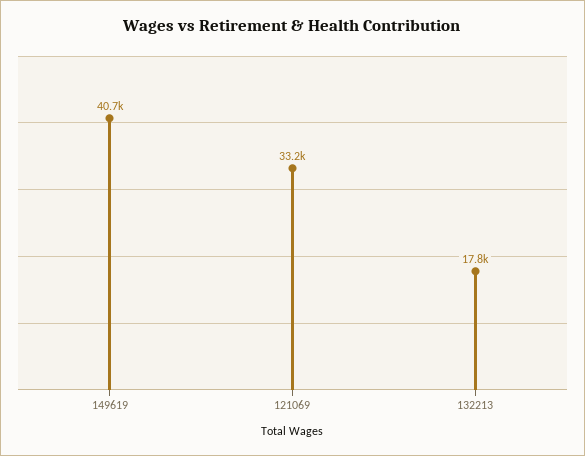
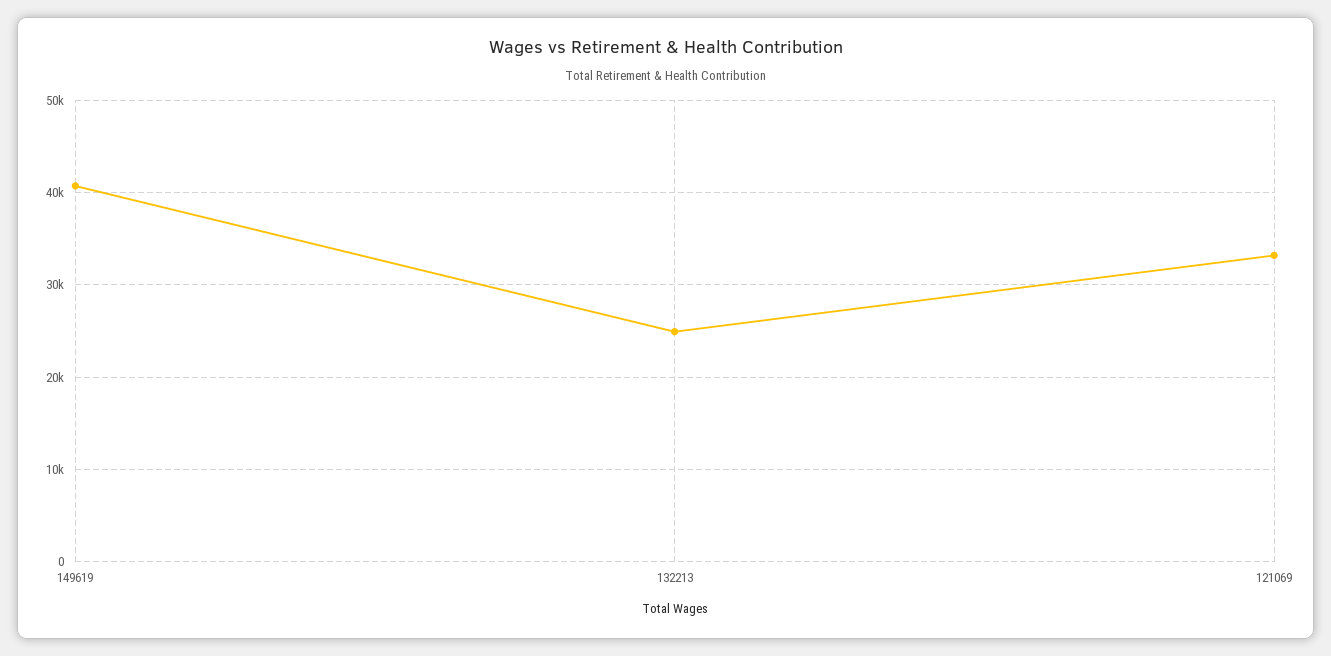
  {
    "149619": 40700,
    "121069": 33200,
-   "132213": 17800
+   "132213": 25000
  }

